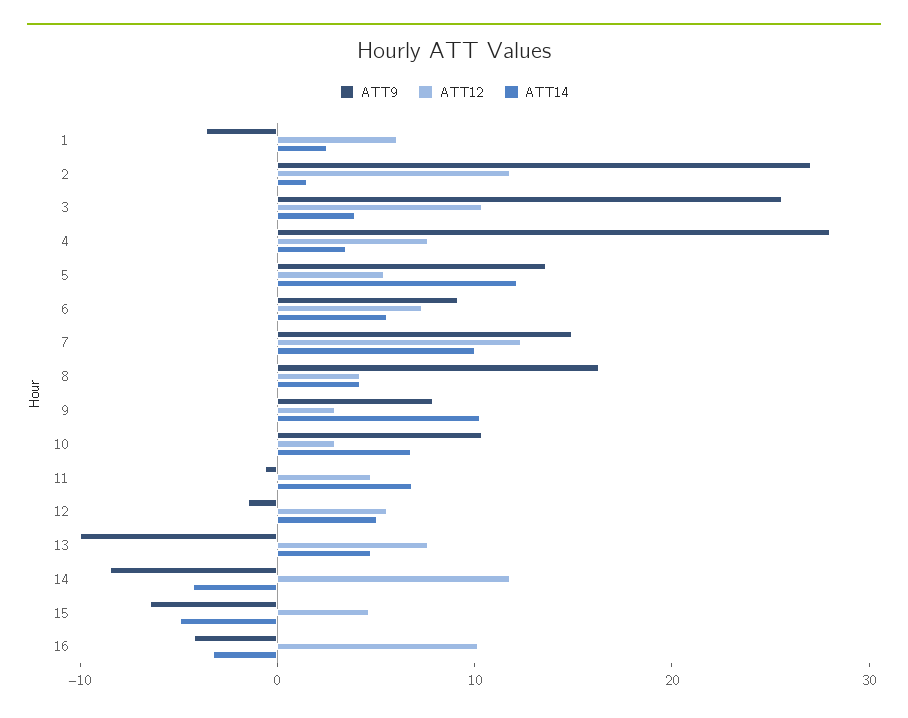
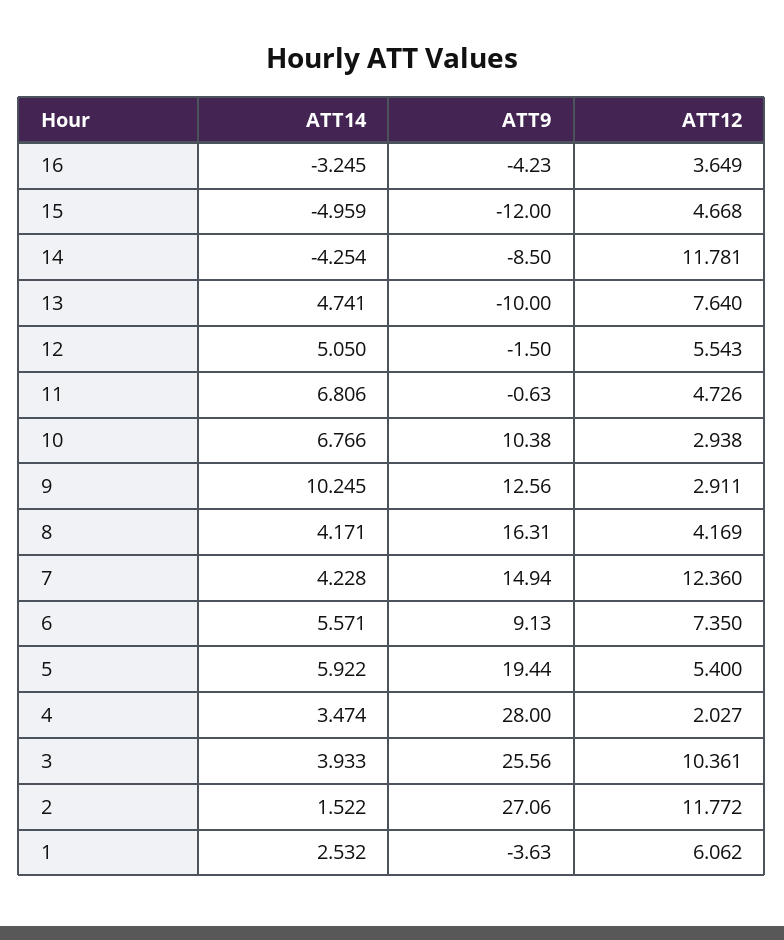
  {
    "ATT9": {
      "1": -3.63,
      "2": 27.06,
      "3": 25.56,
      "4": 28,
-     "5": 14,
+     "5": 19.44,
      "6": 9.13,
      "7": 14.94,
      "8": 16.31,
-     "9": 8,
+     "9": 12.56,
      "10": 10.38,
      "11": -0.63,
      "12": -1.5,
      "13": -10,
      "14": -8.5,
-     "15": -6,
+     "15": -12,
      "16": -4.23
    },
    "ATT12": {
      "1": 6.062,
      "2": 11.772,
      "3": 10.361,
-     "4": 8,
+     "4": 2.027,
      "5": 5.4,
      "6": 7.35,
      "7": 12.36,
      "8": 4.169,
      "9": 2.911,
      "10": 2.938,
      "11": 4.726,
      "12": 5.543,
      "13": 7.64,
      "14": 11.781,
      "15": 4.668,
-     "16": 10
+     "16": 3.649
    },
    "ATT14": {
      "1": 2.532,
      "2": 1.522,
      "3": 3.933,
      "4": 3.474,
-     "5": 12,
+     "5": 5.922,
      "6": 5.571,
-     "7": 10,
+     "7": 4.228,
      "8": 4.171,
      "9": 10.245,
      "10": 6.766,
      "11": 6.806,
      "12": 5.05,
      "13": 4.741,
      "14": -4.254,
      "15": -4.959,
      "16": -3.245
    }
  }

